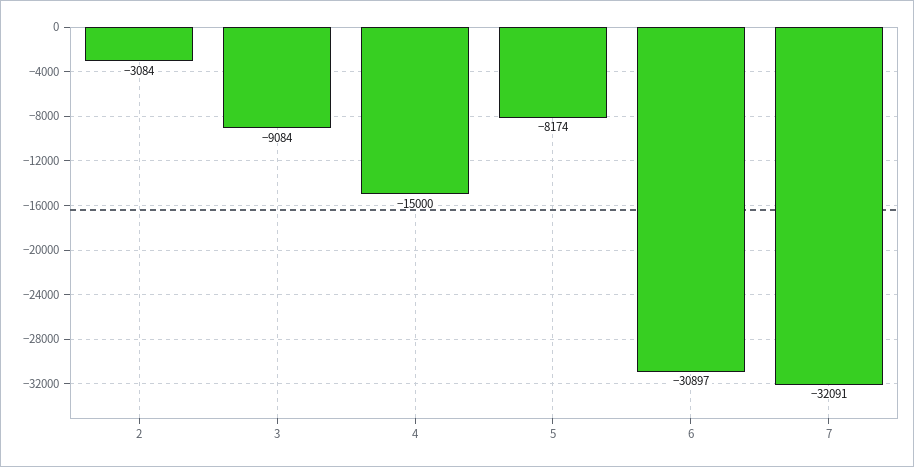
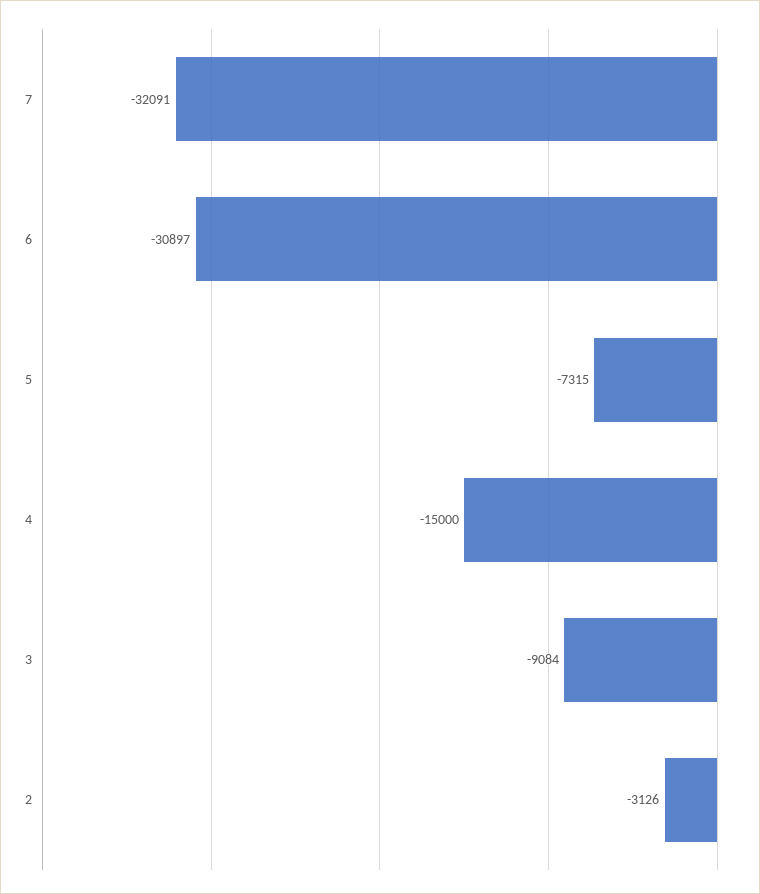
  {
-   "2": -3084,
+   "2": -3126,
    "3": -9084,
    "4": -15000,
-   "5": -8174,
+   "5": -7315,
    "6": -30897,
    "7": -32091
  }

